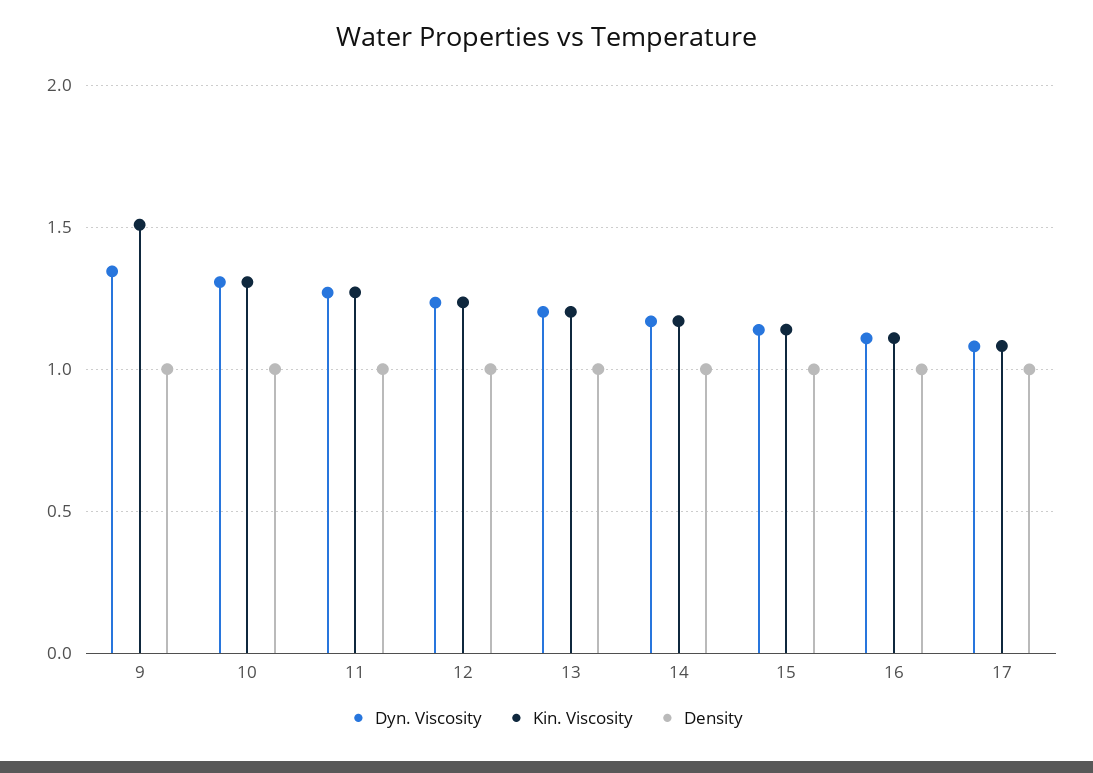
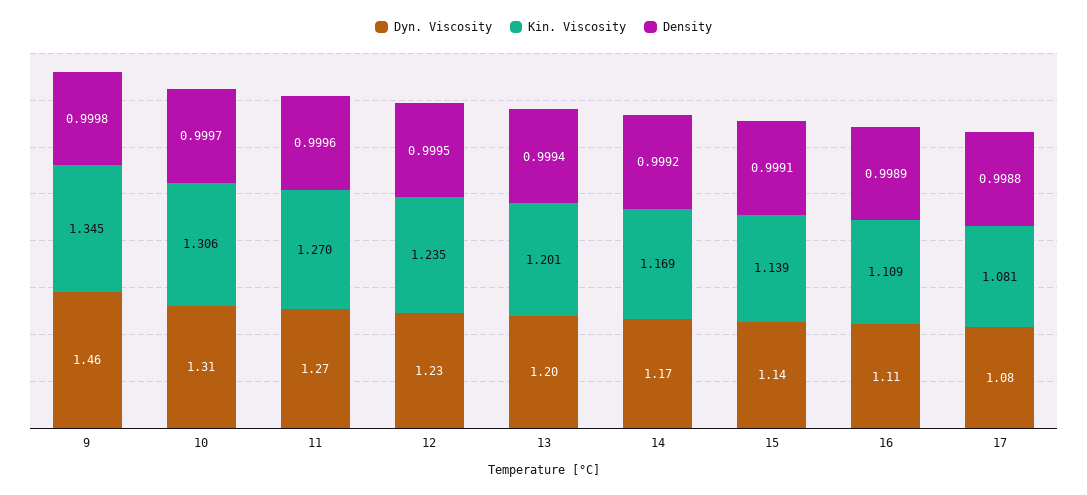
  {
    "Dyn. Viscosity": {
-     "9": 1.35,
+     "9": 1.46,
      "10": 1.31,
      "11": 1.27,
      "12": 1.23,
      "13": 1.2,
      "14": 1.17,
      "15": 1.14,
      "16": 1.11,
      "17": 1.08
    },
    "Kin. Viscosity": {
-     "9": 1.5,
+     "9": 1.345,
      "10": 1.306,
      "11": 1.27,
      "12": 1.235,
      "13": 1.201,
      "14": 1.169,
      "15": 1.139,
      "16": 1.109,
      "17": 1.081
    },
    "Density": {
      "9": 0.9998,
      "10": 0.9997,
      "11": 0.9996,
      "12": 0.9995,
      "13": 0.9994,
      "14": 0.9992,
      "15": 0.9991,
      "16": 0.9989,
      "17": 0.9988
    }
  }

